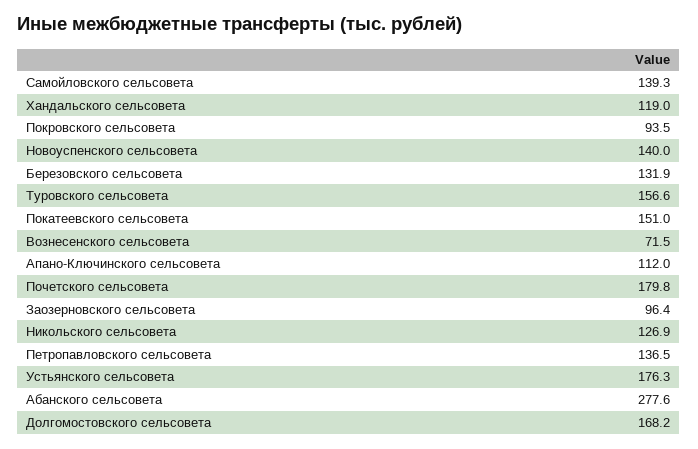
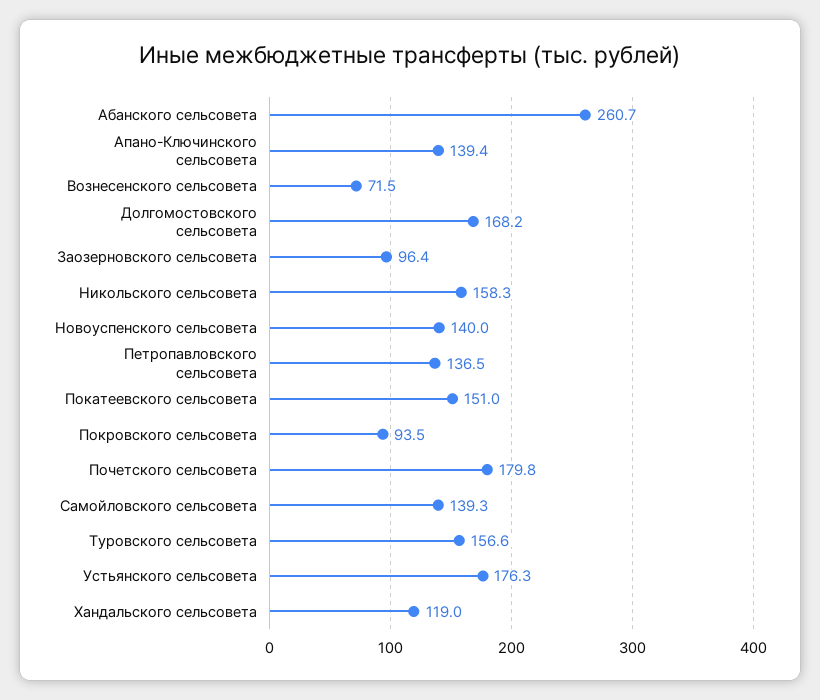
  {
    "Самойловского сельсовета": 139.3,
    "Хандальского сельсовета": 119,
    "Покровского сельсовета": 93.5,
    "Новоуспенского сельсовета": 140,
-   "Березовского сельсовета": 131.9,
    "Туровского сельсовета": 156.6,
    "Покатеевского сельсовета": 151,
    "Вознесенского сельсовета": 71.5,
-   "Апано-Ключинского сельсовета": 112,
+   "Апано-Ключинского сельсовета": 139.4,
    "Почетского сельсовета": 179.8,
    "Заозерновского сельсовета": 96.4,
-   "Никольского сельсовета": 126.9,
+   "Никольского сельсовета": 158.3,
    "Петропавловского сельсовета": 136.5,
    "Устьянского сельсовета": 176.3,
-   "Абанского сельсовета": 277.6,
+   "Абанского сельсовета": 260.7,
    "Долгомостовского сельсовета": 168.2
  }

